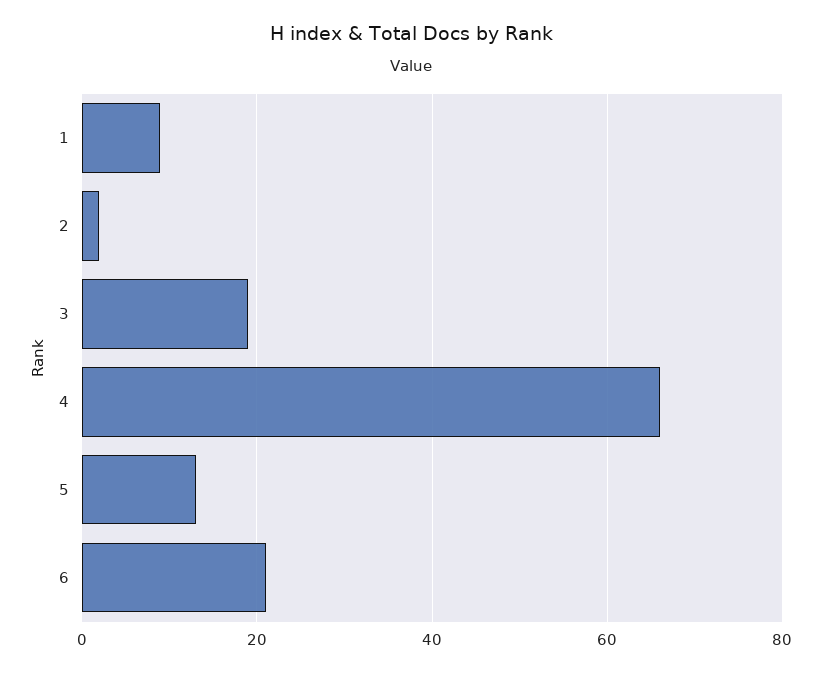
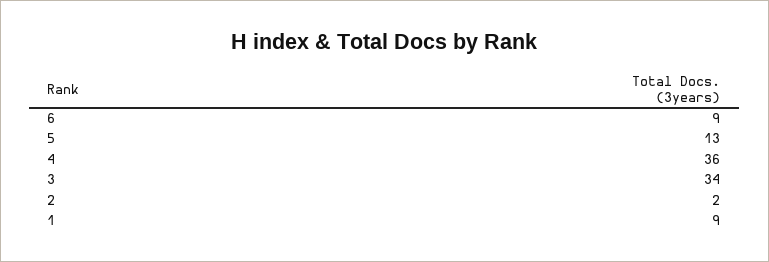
  {
    "1": 9,
    "2": 2,
-   "3": 20,
+   "3": 34,
-   "4": 65,
+   "4": 36,
    "5": 13,
-   "6": 20
+   "6": 9
  }

